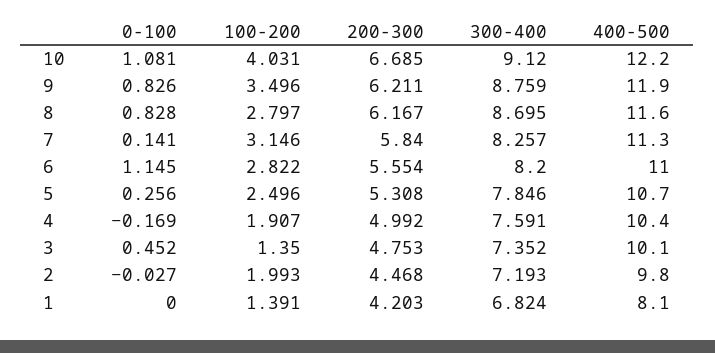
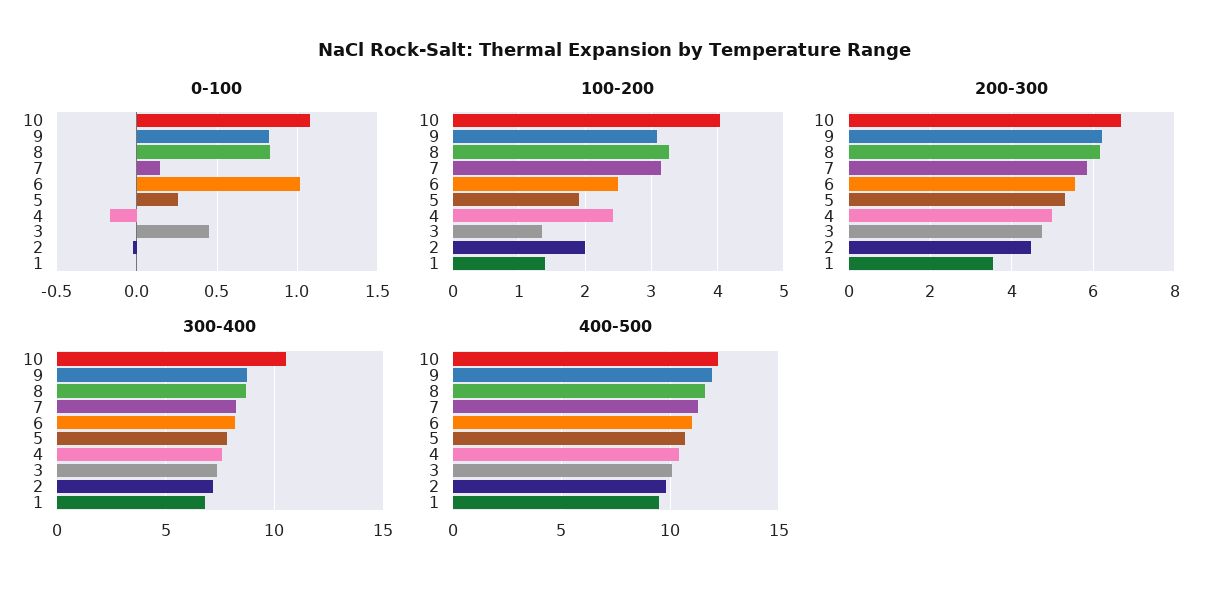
  {
    "0-100": {
      "10": 1.081,
      "9": 0.826,
      "8": 0.828,
      "7": 0.141,
-     "6": 1.145,
+     "6": 1,
      "5": 0.256,
      "4": -0.169,
      "3": 0.452,
      "2": -0.027,
      "1": 0
    },
    "100-200": {
      "10": 4.031,
-     "9": 3.496,
+     "9": 3.1,
-     "8": 2.797,
+     "8": 3.3,
      "7": 3.146,
-     "6": 2.822,
+     "6": 2.5,
-     "5": 2.496,
+     "5": 1.9,
-     "4": 1.907,
+     "4": 2.4,
      "3": 1.35,
      "2": 1.993,
      "1": 1.391
    },
    "200-300": {
      "10": 6.685,
      "9": 6.211,
      "8": 6.167,
      "7": 5.84,
      "6": 5.554,
      "5": 5.308,
      "4": 4.992,
      "3": 4.753,
      "2": 4.468,
-     "1": 4.203
+     "1": 3.6
    },
    "300-400": {
-     "10": 9.12,
+     "10": 10.5,
      "9": 8.759,
      "8": 8.695,
      "7": 8.257,
      "6": 8.2,
      "5": 7.846,
      "4": 7.591,
      "3": 7.352,
      "2": 7.193,
      "1": 6.824
    },
    "400-500": {
      "10": 12.2,
      "9": 11.9,
      "8": 11.6,
      "7": 11.3,
      "6": 11,
      "5": 10.7,
      "4": 10.4,
      "3": 10.1,
      "2": 9.8,
-     "1": 8.1
+     "1": 9.5
    }
  }

